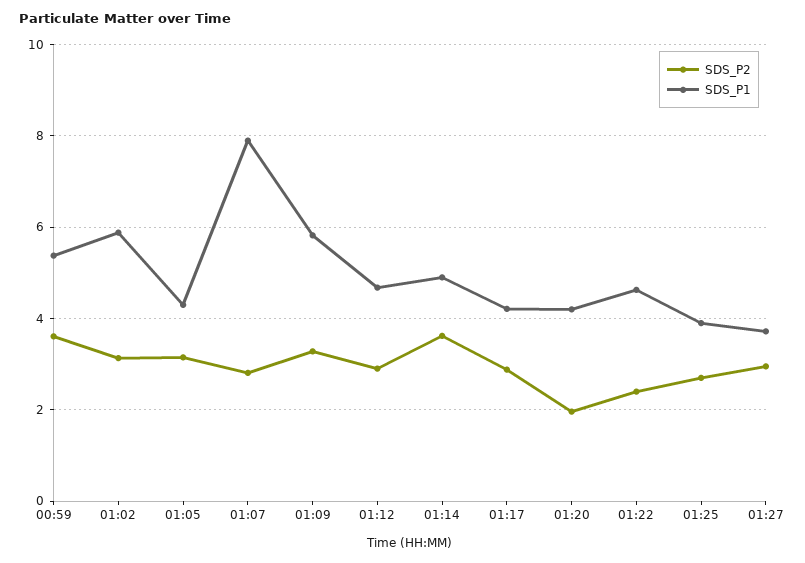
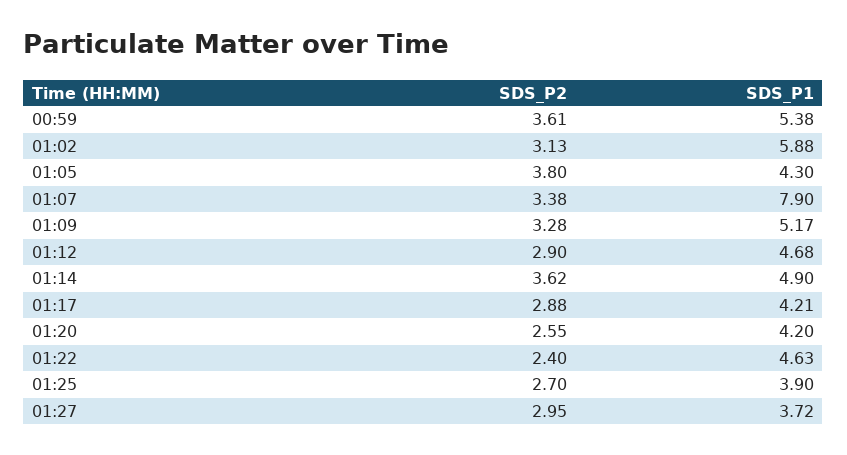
  {
    "SDS_P2": {
      "00:59": 3.61,
      "01:02": 3.13,
-     "01:05": 3.2,
+     "01:05": 3.8,
-     "01:07": 2.8,
+     "01:07": 3.38,
      "01:09": 3.28,
      "01:12": 2.9,
      "01:14": 3.62,
      "01:17": 2.88,
-     "01:20": 2,
+     "01:20": 2.55,
      "01:22": 2.4,
      "01:25": 2.7,
      "01:27": 2.95
    },
    "SDS_P1": {
      "00:59": 5.38,
      "01:02": 5.88,
      "01:05": 4.3,
      "01:07": 7.9,
-     "01:09": 5.8,
+     "01:09": 5.17,
      "01:12": 4.68,
      "01:14": 4.9,
      "01:17": 4.21,
      "01:20": 4.2,
      "01:22": 4.63,
      "01:25": 3.9,
      "01:27": 3.72
    }
  }

